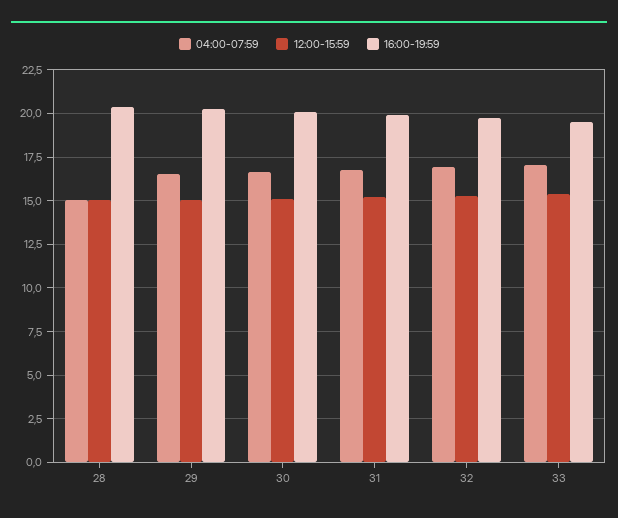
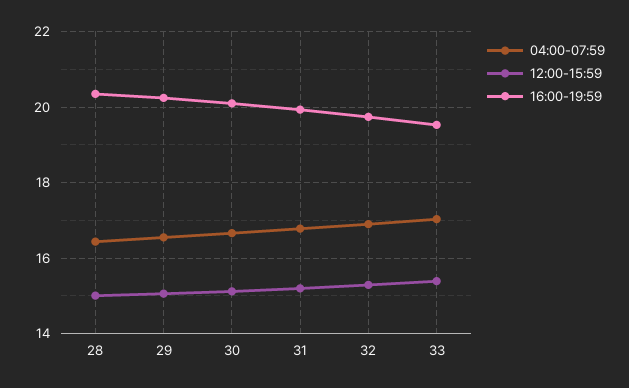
  {
    "04:00-07:59": {
-     "28": 15,
+     "28": 16.4,
      "29": 16.6,
      "30": 16.6,
      "31": 16.8,
      "32": 17,
      "33": 17
    },
    "12:00-15:59": {
      "28": 15,
      "29": 15,
      "30": 15.2,
      "31": 15.2,
      "32": 15.2,
      "33": 15.4
    },
    "16:00-19:59": {
      "28": 20.4,
      "29": 20.2,
      "30": 20.2,
      "31": 20,
      "32": 19.8,
      "33": 19.6
    }
  }

